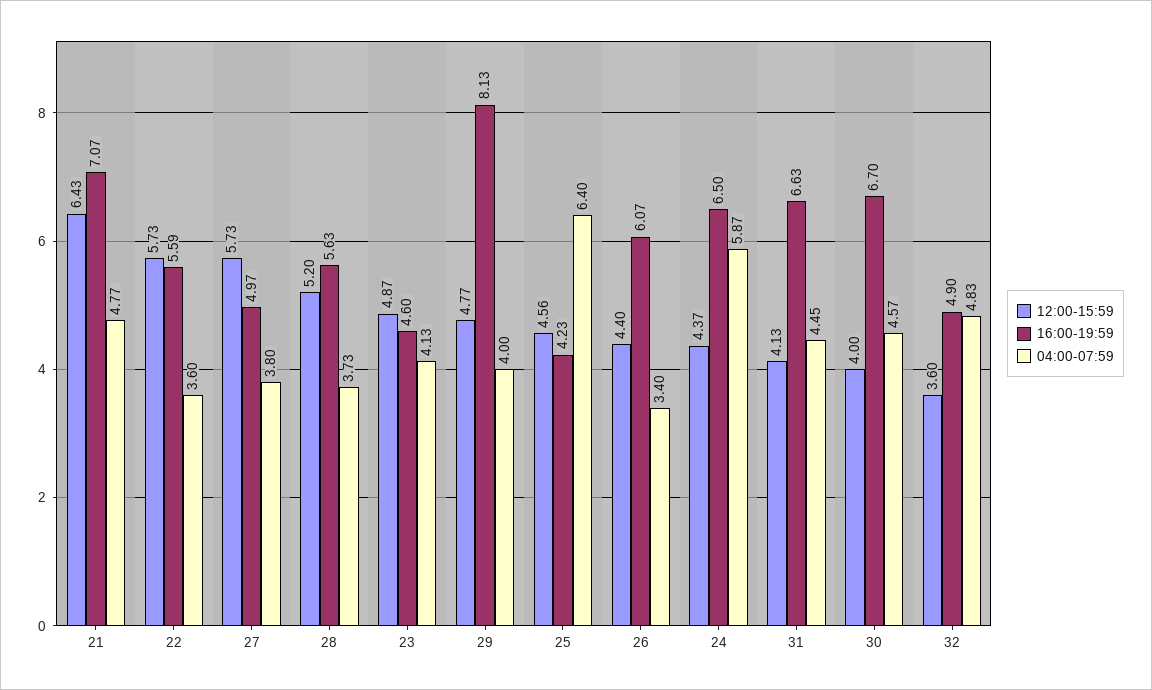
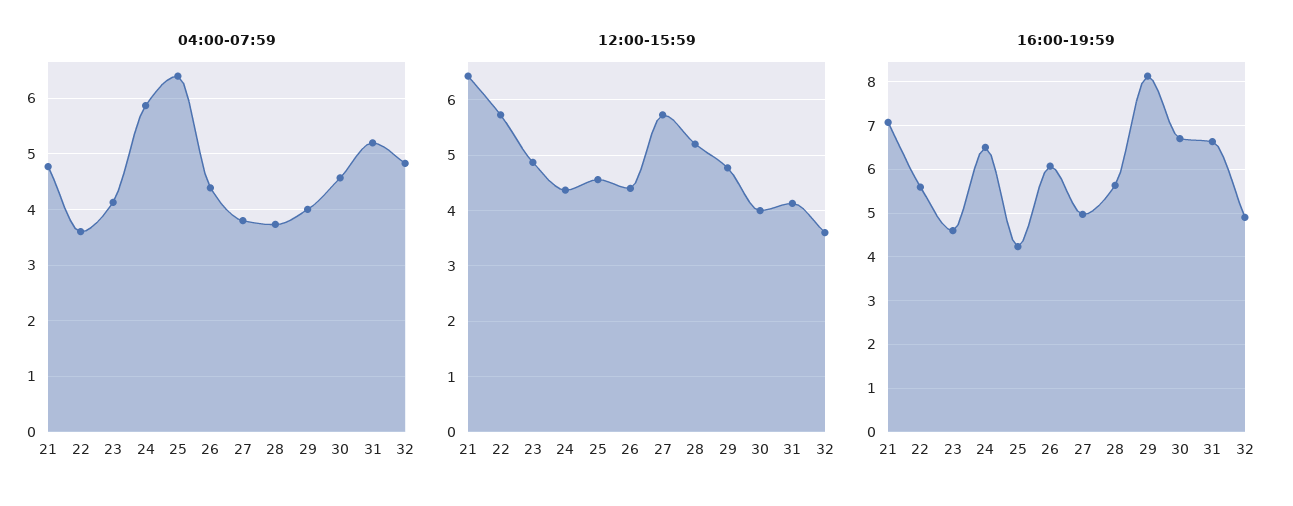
  {
    "12:00-15:59": {
      "21": 6.43,
      "22": 5.73,
      "27": 5.73,
      "28": 5.2,
      "23": 4.87,
      "29": 4.77,
      "25": 4.56,
      "26": 4.4,
      "24": 4.37,
      "31": 4.13,
      "30": 4,
      "32": 3.6
    },
    "16:00-19:59": {
      "21": 7.07,
      "22": 5.59,
      "27": 4.97,
      "28": 5.63,
      "23": 4.6,
      "29": 8.13,
      "25": 4.23,
      "26": 6.07,
      "24": 6.5,
      "31": 6.63,
      "30": 6.7,
      "32": 4.9
    },
    "04:00-07:59": {
      "21": 4.77,
      "22": 3.6,
      "27": 3.8,
      "28": 3.73,
      "23": 4.13,
      "29": 4,
      "25": 6.4,
-     "26": 3.4,
+     "26": 4.4,
      "24": 5.87,
-     "31": 4.45,
+     "31": 5.2,
      "30": 4.57,
      "32": 4.83
    }
  }

